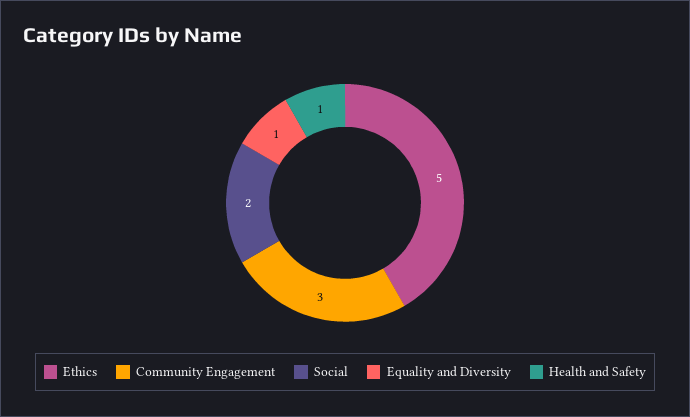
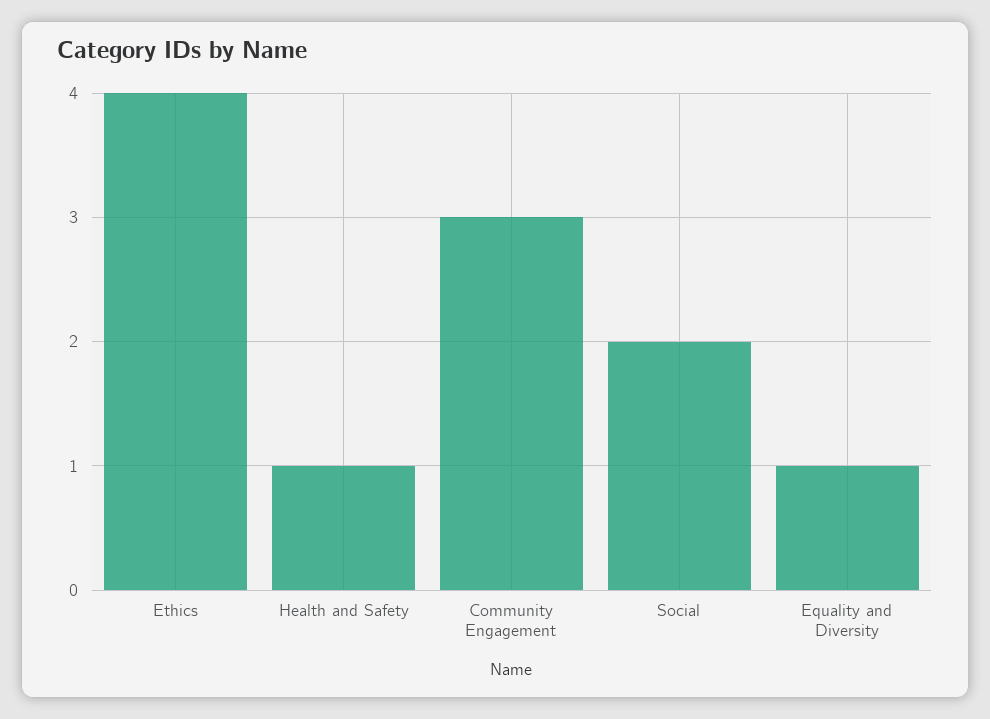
  {
-   "Ethics": 5,
+   "Ethics": 4,
    "Community Engagement": 3,
    "Social": 2,
    "Equality and Diversity": 1,
    "Health and Safety": 1
  }

